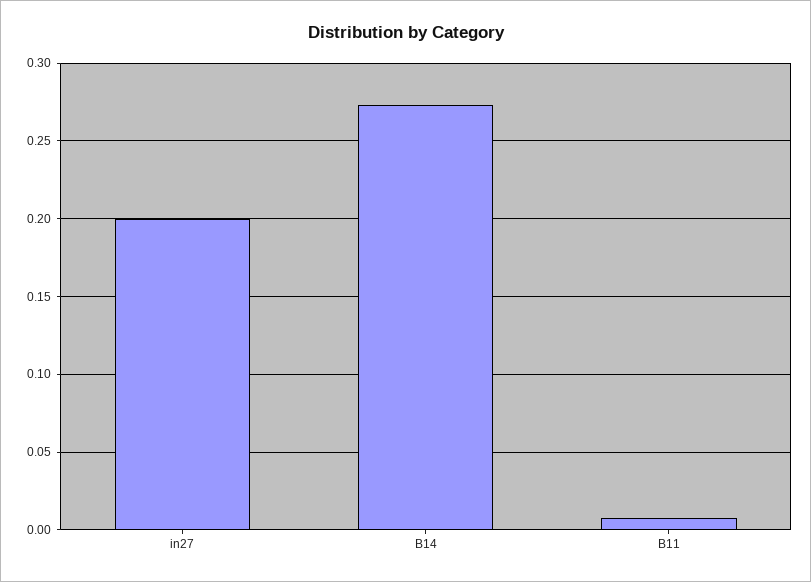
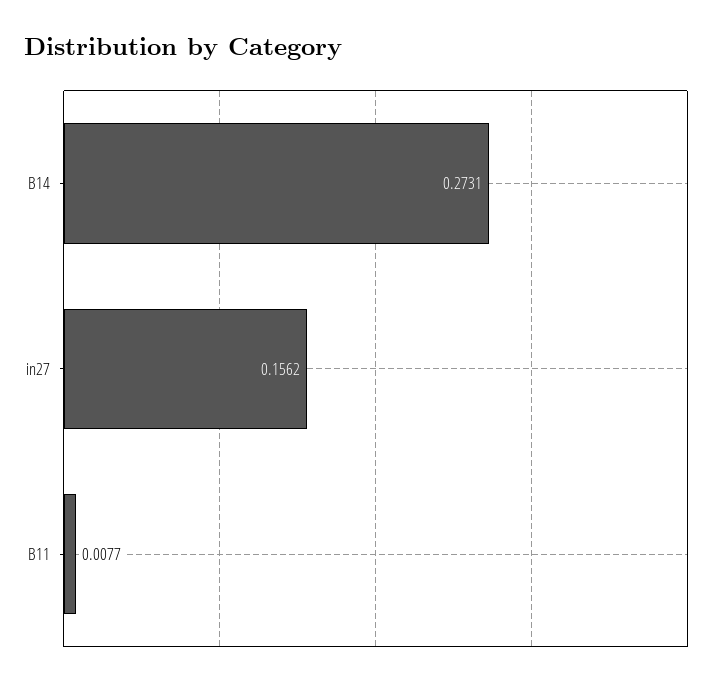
  {
-   "in27": 0.2,
+   "in27": 0.1562,
    "B14": 0.2731,
    "B11": 0.0077
  }

